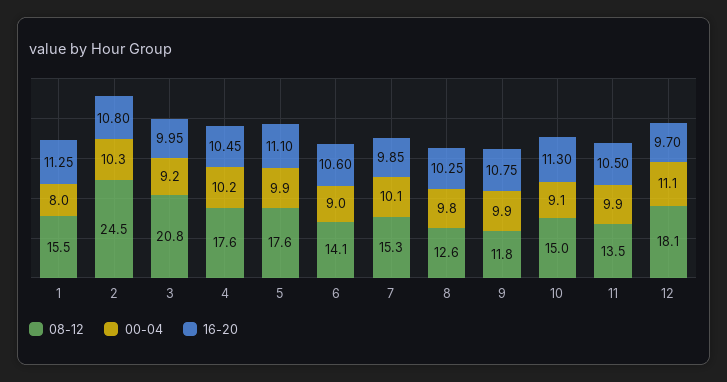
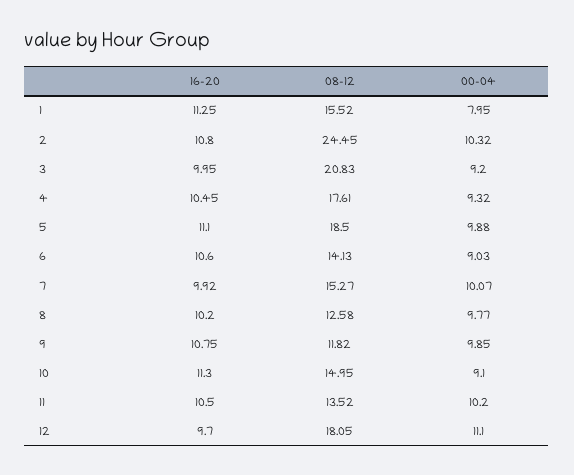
  {
    "08-12": {
      "1": 15.52,
      "2": 24.45,
      "3": 20.83,
      "4": 17.61,
-     "5": 17.6,
+     "5": 18.5,
      "6": 14.13,
      "7": 15.27,
      "8": 12.58,
      "9": 11.82,
      "10": 14.95,
      "11": 13.52,
      "12": 18.05
    },
    "00-04": {
      "1": 7.95,
      "2": 10.32,
      "3": 9.2,
-     "4": 10.2,
+     "4": 9.32,
      "5": 9.88,
      "6": 9.03,
      "7": 10.07,
      "8": 9.77,
      "9": 9.85,
      "10": 9.1,
-     "11": 9.9,
+     "11": 10.2,
      "12": 11.1
    },
    "16-20": {
      "1": 11.25,
      "2": 10.8,
      "3": 9.95,
      "4": 10.45,
      "5": 11.1,
      "6": 10.6,
-     "7": 9.85,
+     "7": 9.92,
-     "8": 10.25,
+     "8": 10.2,
      "9": 10.75,
      "10": 11.3,
      "11": 10.5,
      "12": 9.7
    }
  }

